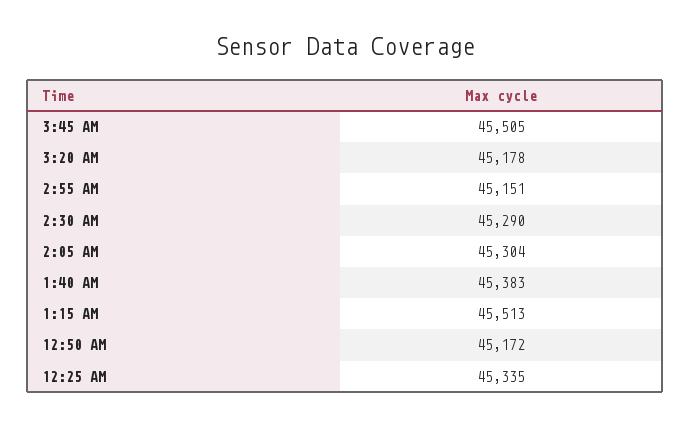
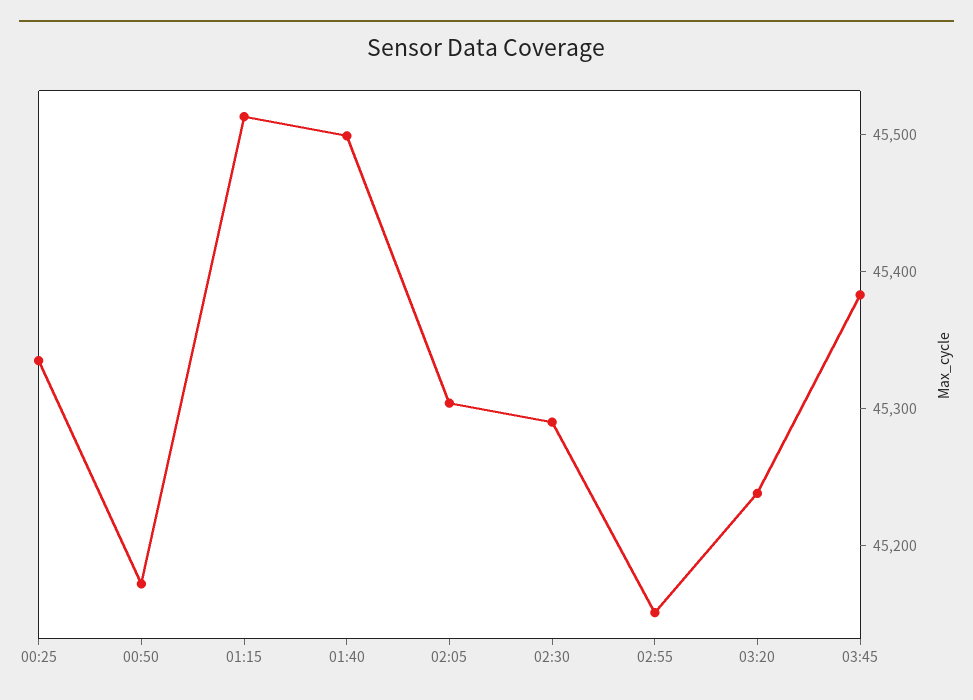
  {
-   "3:45 AM": 45505,
+   "3:45 AM": 45380,
-   "3:20 AM": 45178,
+   "3:20 AM": 45240,
    "2:55 AM": 45151,
    "2:30 AM": 45290,
    "2:05 AM": 45304,
-   "1:40 AM": 45383,
+   "1:40 AM": 45500,
    "1:15 AM": 45513,
    "12:50 AM": 45172,
    "12:25 AM": 45335
  }

